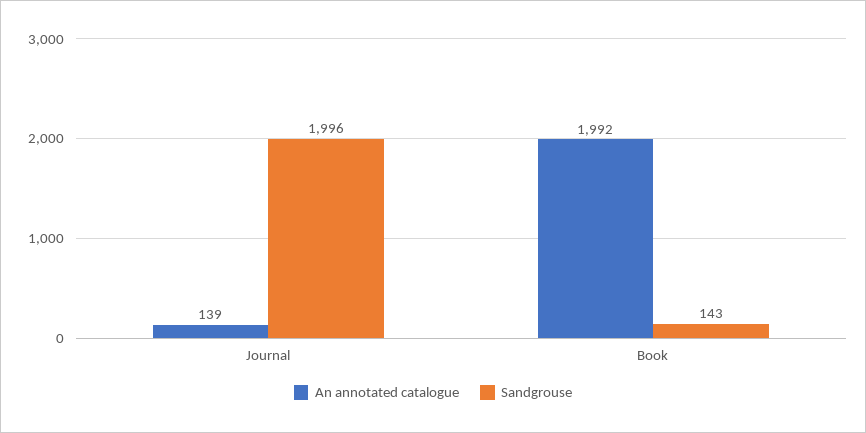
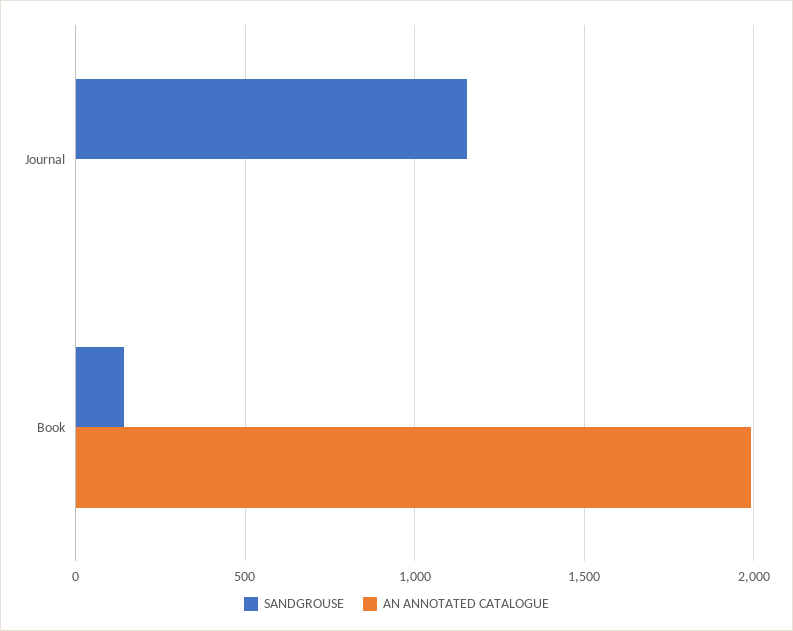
  {
    "An annotated catalogue": {
-     "Journal": 139,
+     "Journal": 0,
      "Book": 1992
    },
    "Sandgrouse": {
-     "Journal": 1996,
+     "Journal": 1150,
      "Book": 143
    }
  }

